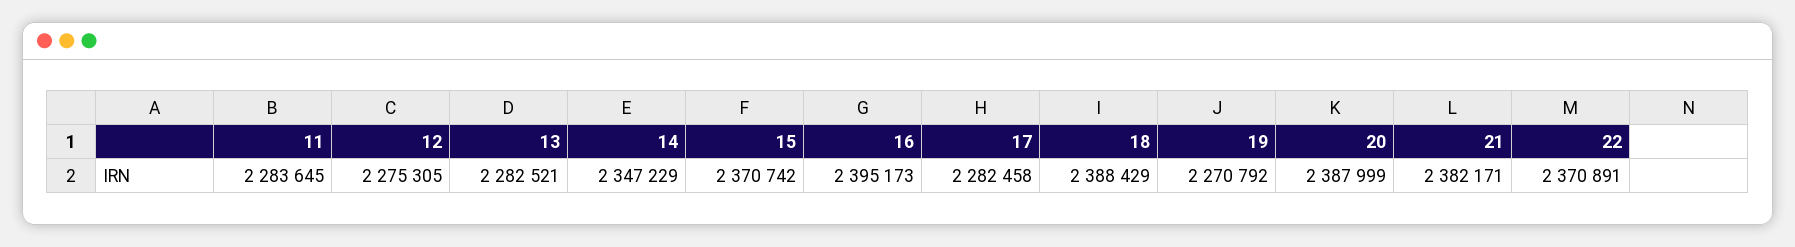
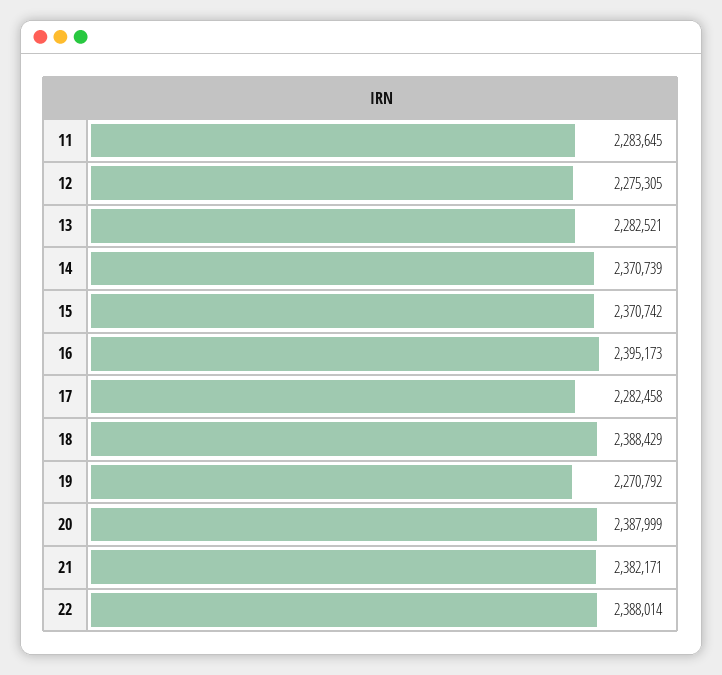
  {
    "11": 2283645,
    "12": 2275305,
    "13": 2282521,
-   "14": 2347229,
+   "14": 2370739,
    "15": 2370742,
    "16": 2395173,
    "17": 2282458,
    "18": 2388429,
    "19": 2270792,
    "20": 2387999,
    "21": 2382171,
-   "22": 2370891
+   "22": 2388014
  }

